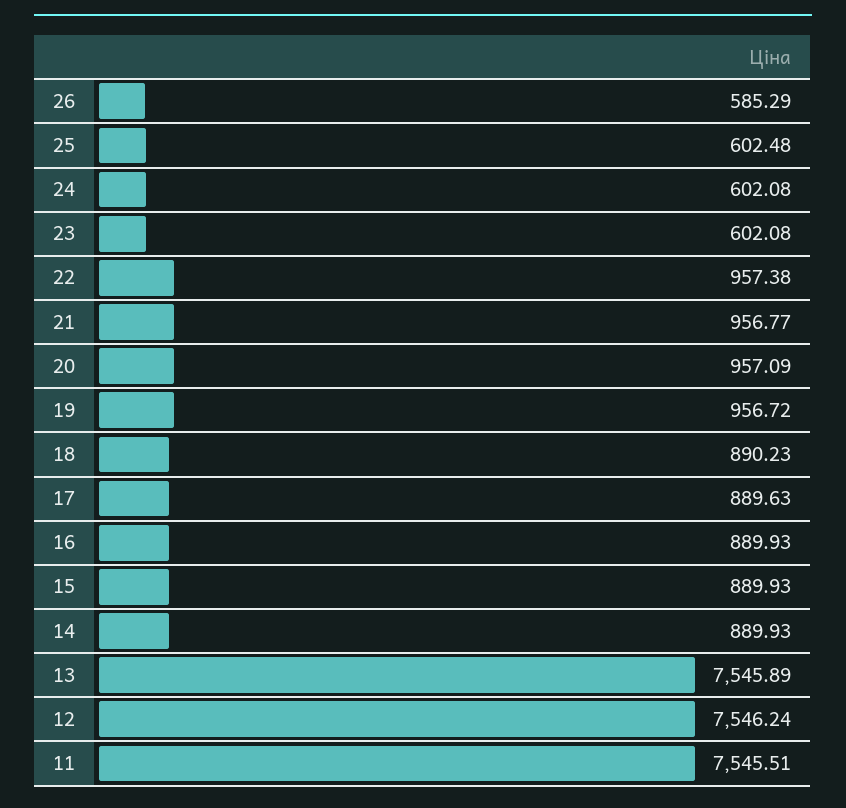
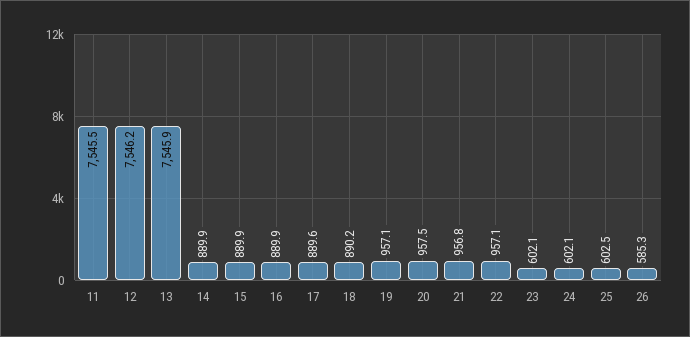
  {
    "26": 585.29,
    "25": 602.48,
    "24": 602.08,
    "23": 602.08,
-   "22": 957.38,
+   "22": 957.1,
    "21": 956.77,
-   "20": 957.09,
+   "20": 957.5,
-   "19": 956.72,
+   "19": 957.1,
    "18": 890.23,
    "17": 889.63,
    "16": 889.93,
    "15": 889.93,
    "14": 889.93,
    "13": 7545.89,
    "12": 7546.24,
    "11": 7545.51
  }

